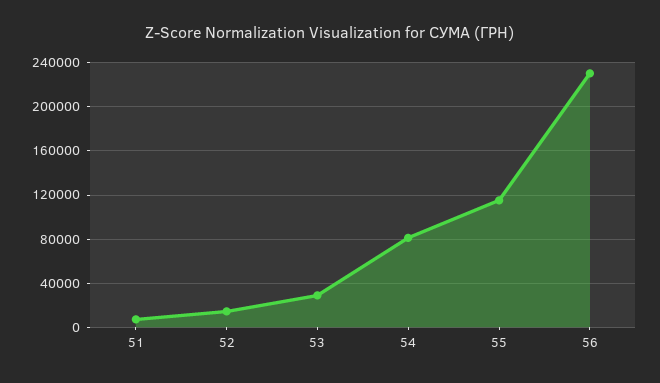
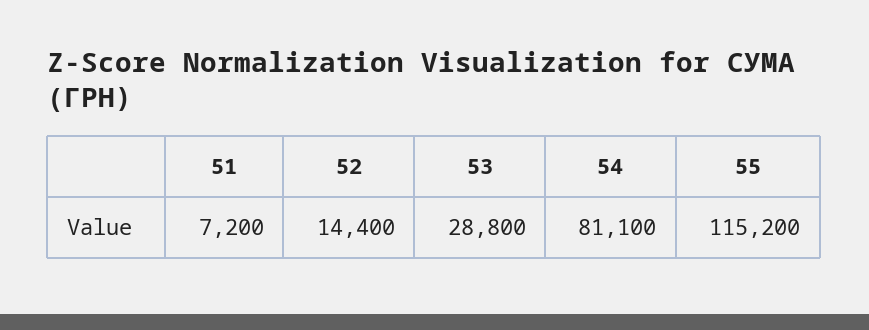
  {
    "51": 7200,
    "52": 14400,
    "53": 28800,
    "54": 81100,
-   "55": 115200,
+   "55": 115200
-   "56": 230000
  }

